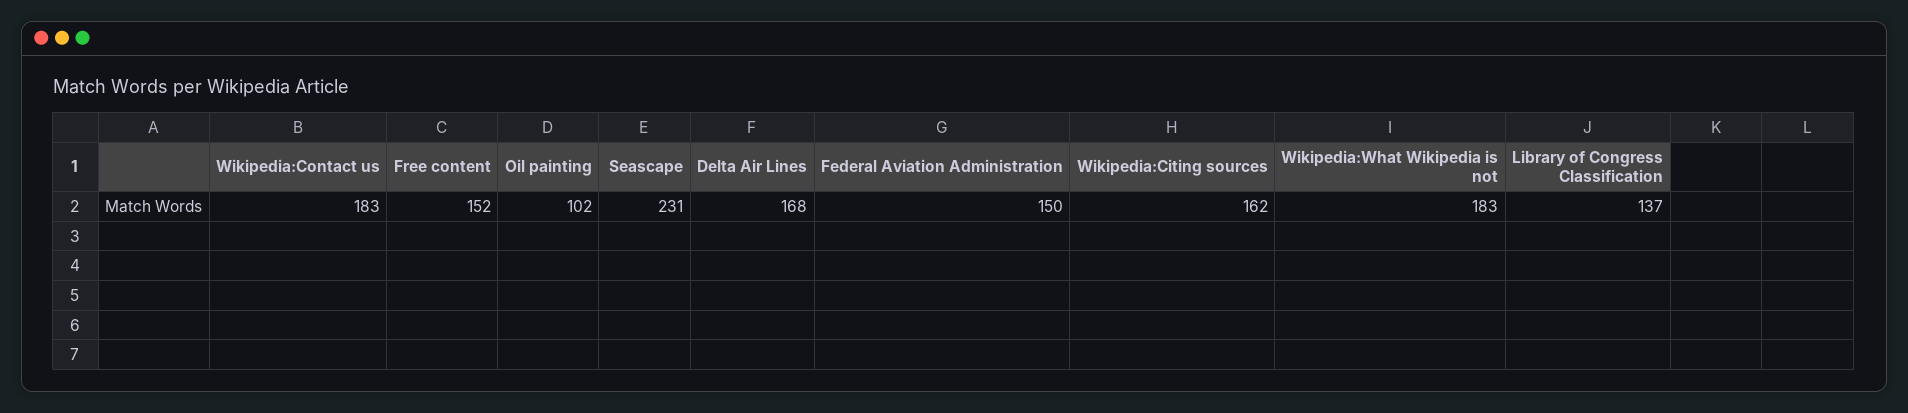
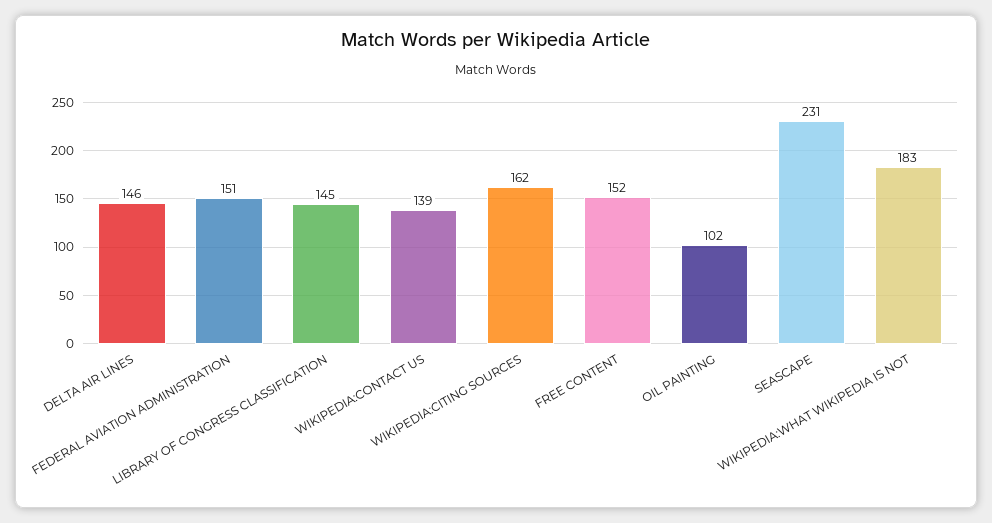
  {
-   "Wikipedia:Contact us": 183,
+   "Wikipedia:Contact us": 139,
    "Free content": 152,
    "Oil painting": 102,
    "Seascape": 231,
-   "Delta Air Lines": 168,
+   "Delta Air Lines": 146,
-   "Federal Aviation Administration": 150,
+   "Federal Aviation Administration": 151,
    "Wikipedia:Citing sources": 162,
    "Wikipedia:What Wikipedia is not": 183,
-   "Library of Congress Classification": 137
+   "Library of Congress Classification": 145
  }

